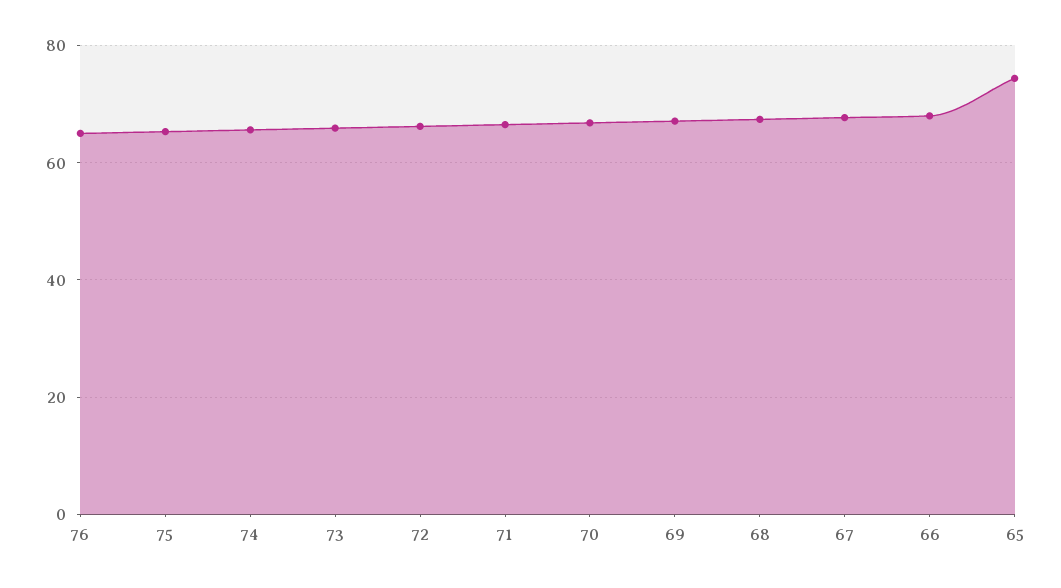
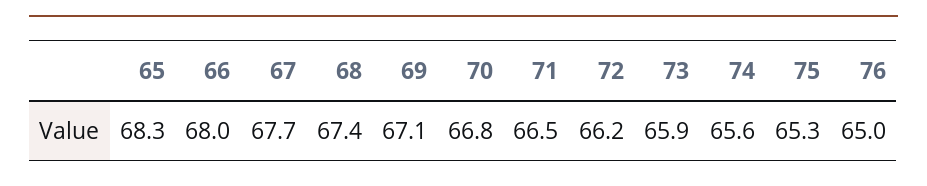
  {
    "76": 65,
    "75": 65.3,
    "74": 65.6,
    "73": 65.9,
    "72": 66.2,
    "71": 66.5,
    "70": 66.8,
    "69": 67.1,
    "68": 67.4,
    "67": 67.7,
    "66": 68,
-   "65": 74
+   "65": 68.3
  }

